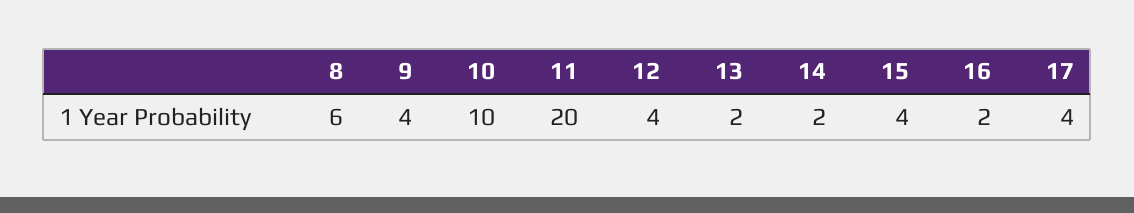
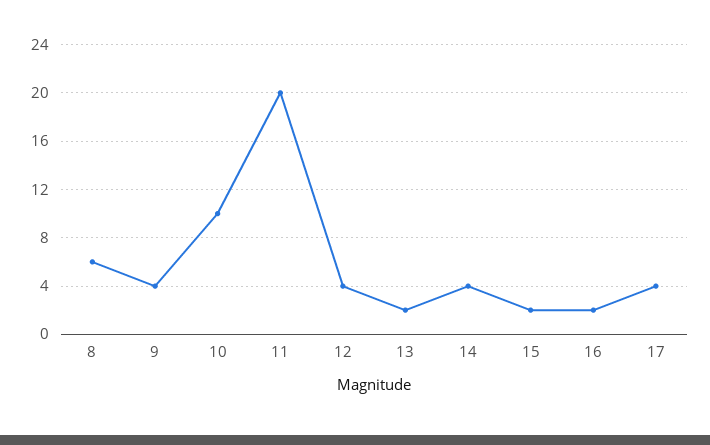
  {
    "8": 6,
    "9": 4,
    "10": 10,
    "11": 20,
    "12": 4,
    "13": 2,
-   "14": 2,
+   "14": 4,
-   "15": 4,
+   "15": 2,
    "16": 2,
    "17": 4
  }

